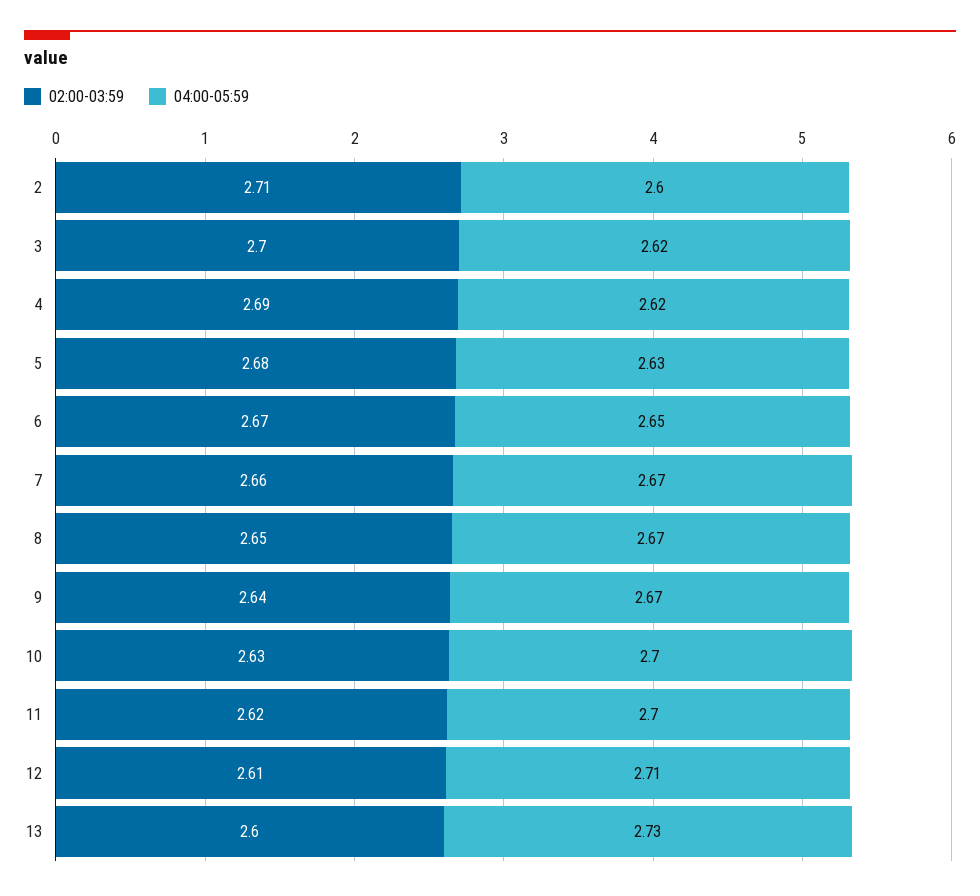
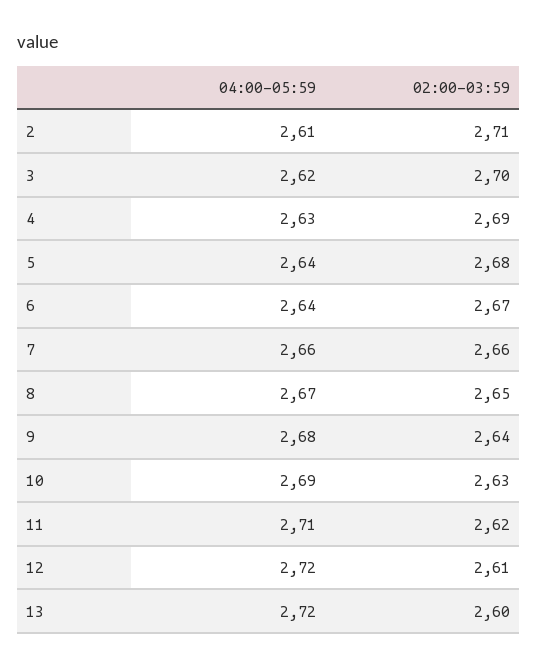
  {
    "02:00-03:59": {
      "2": 2.71,
      "3": 2.7,
      "4": 2.69,
      "5": 2.68,
      "6": 2.67,
      "7": 2.66,
      "8": 2.65,
      "9": 2.64,
      "10": 2.63,
      "11": 2.62,
      "12": 2.61,
      "13": 2.6
    },
    "04:00-05:59": {
-     "2": 2.6,
+     "2": 2.61,
      "3": 2.62,
-     "4": 2.62,
+     "4": 2.63,
-     "5": 2.63,
+     "5": 2.64,
-     "6": 2.65,
+     "6": 2.64,
-     "7": 2.67,
+     "7": 2.66,
      "8": 2.67,
-     "9": 2.67,
+     "9": 2.68,
-     "10": 2.7,
+     "10": 2.69,
-     "11": 2.7,
+     "11": 2.71,
-     "12": 2.71,
+     "12": 2.72,
-     "13": 2.73
+     "13": 2.72
    }
  }

